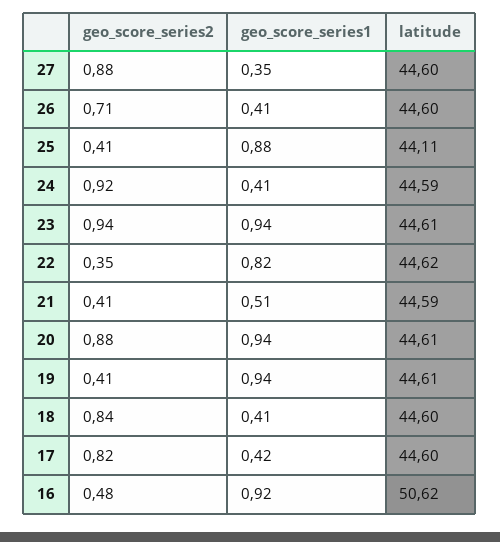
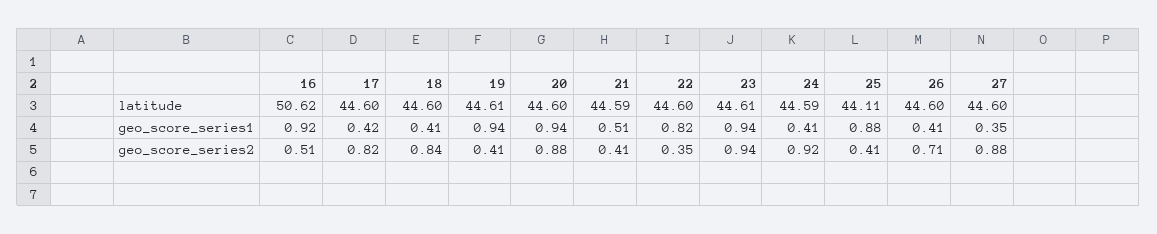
  {
    "geo_score_series2": {
      "27": 0.88,
      "26": 0.71,
      "25": 0.41,
      "24": 0.92,
      "23": 0.94,
      "22": 0.35,
      "21": 0.41,
      "20": 0.88,
      "19": 0.41,
      "18": 0.84,
      "17": 0.82,
-     "16": 0.48
+     "16": 0.51
    },
    "geo_score_series1": {
      "27": 0.35,
      "26": 0.41,
      "25": 0.88,
      "24": 0.41,
      "23": 0.94,
      "22": 0.82,
      "21": 0.51,
      "20": 0.94,
      "19": 0.94,
      "18": 0.41,
      "17": 0.42,
      "16": 0.92
    },
    "latitude": {
      "27": 44.6,
      "26": 44.6,
      "25": 44.11,
      "24": 44.59,
      "23": 44.61,
-     "22": 44.62,
+     "22": 44.6,
      "21": 44.59,
-     "20": 44.61,
+     "20": 44.6,
      "19": 44.61,
      "18": 44.6,
      "17": 44.6,
      "16": 50.62
    }
  }

